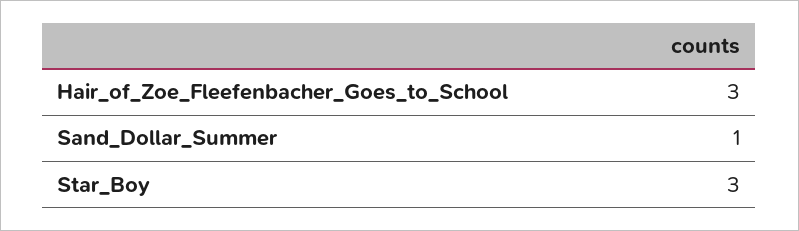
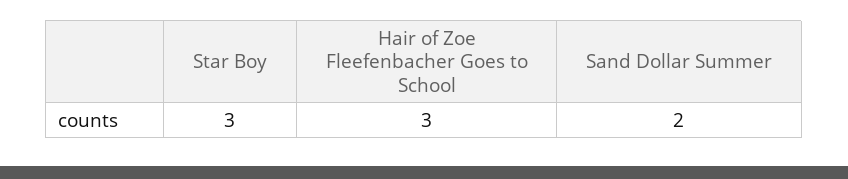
  {
    "Hair_of_Zoe_Fleefenbacher_Goes_to_School": 3,
-   "Sand_Dollar_Summer": 1,
+   "Sand_Dollar_Summer": 2,
    "Star_Boy": 3
  }

